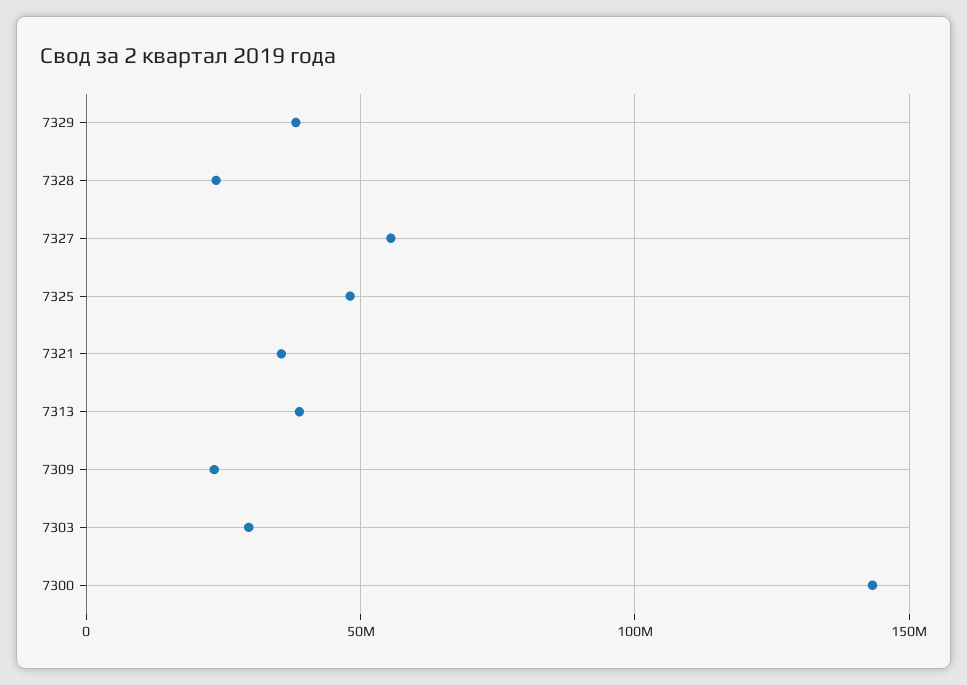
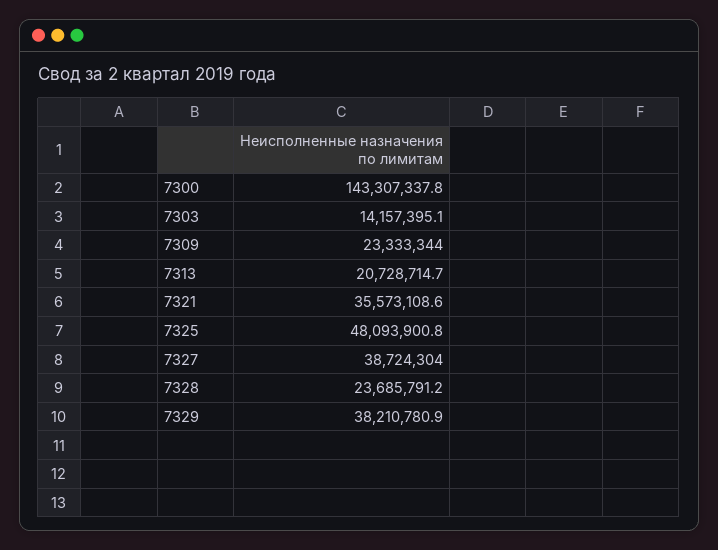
  {
    "7329": 38210780.9,
    "7328": 23685791.2,
-   "7327": 55000000,
+   "7327": 38724304,
    "7325": 48093900.8,
    "7321": 35573108.6,
-   "7313": 40000000,
+   "7313": 20728714.7,
    "7309": 23333344,
-   "7303": 30000000,
+   "7303": 14157395.1,
    "7300": 143307337.8
  }

